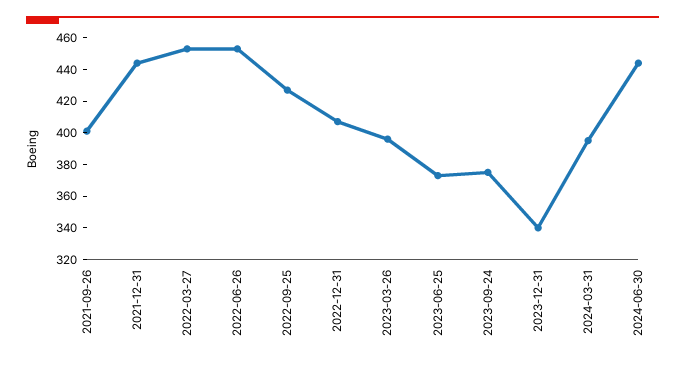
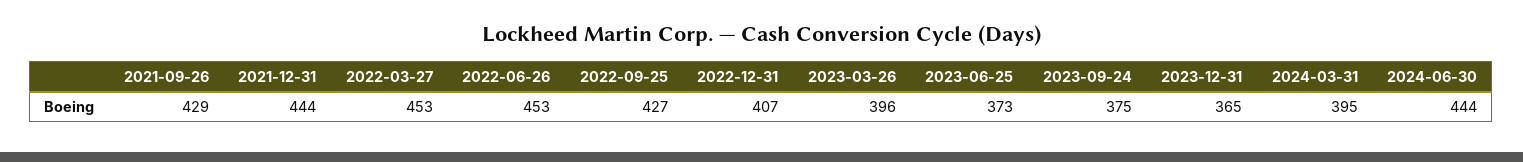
  {
-   "2021-09-26": 400,
+   "2021-09-26": 429,
    "2021-12-31": 444,
    "2022-03-27": 453,
    "2022-06-26": 453,
    "2022-09-25": 427,
    "2022-12-31": 407,
    "2023-03-26": 396,
    "2023-06-25": 373,
    "2023-09-24": 375,
-   "2023-12-31": 340,
+   "2023-12-31": 365,
    "2024-03-31": 395,
    "2024-06-30": 444
  }

